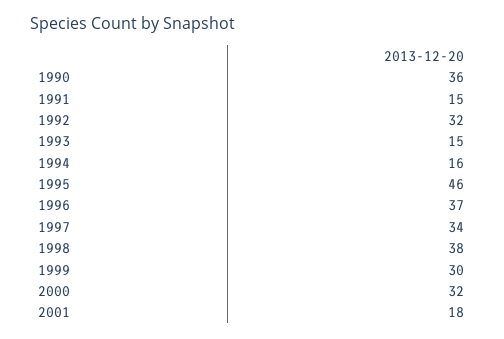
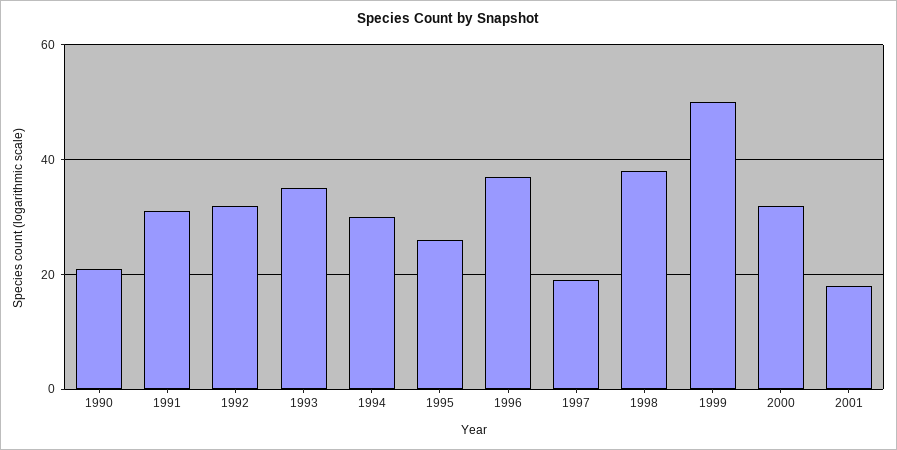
  {
-   "1990": 36,
+   "1990": 20,
-   "1991": 15,
+   "1991": 30,
    "1992": 32,
-   "1993": 15,
+   "1993": 35,
-   "1994": 16,
+   "1994": 30,
-   "1995": 46,
+   "1995": 25,
    "1996": 37,
-   "1997": 34,
+   "1997": 20,
    "1998": 38,
-   "1999": 30,
+   "1999": 50,
    "2000": 32,
    "2001": 18
  }

